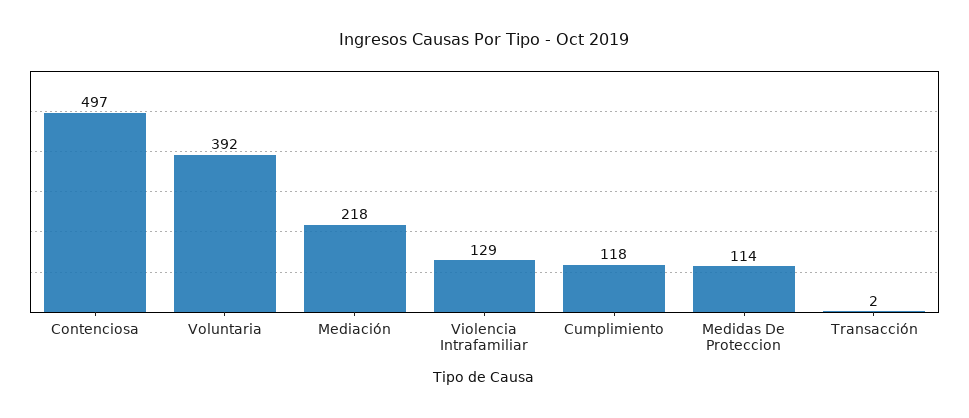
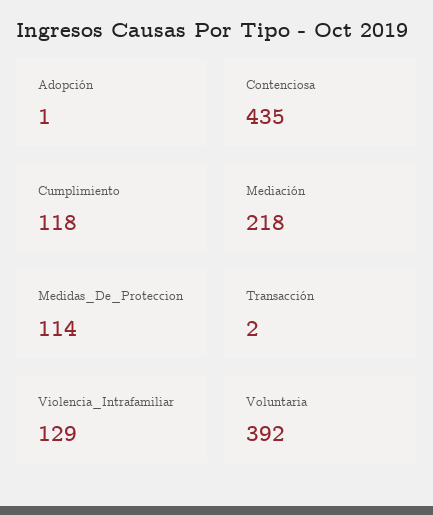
  {
-   "Contenciosa": 497,
+   "Contenciosa": 435,
    "Voluntaria": 392,
    "Mediación": 218,
    "Violencia Intrafamiliar": 129,
    "Cumplimiento": 118,
    "Medidas De Proteccion": 114,
-   "Transacción": 2
+   "Transacción": 2,
+   "Adopción": 1
  }

